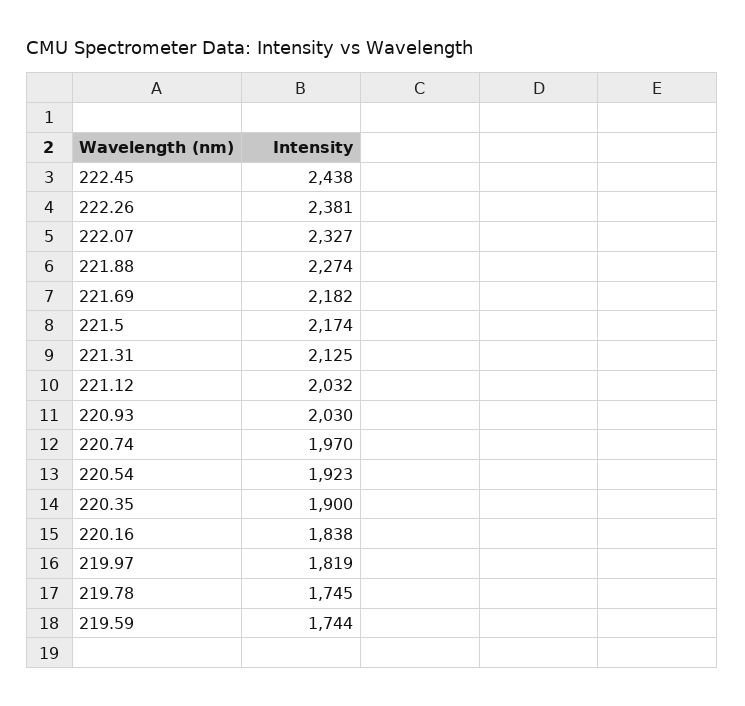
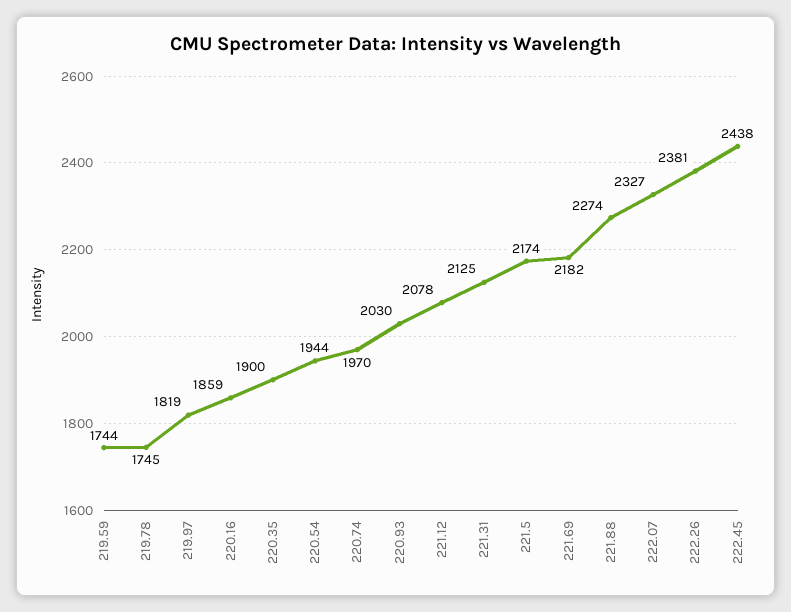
  {
    "222.45": 2438,
    "222.26": 2381,
    "222.07": 2327,
    "221.88": 2274,
    "221.69": 2182,
    "221.5": 2174,
    "221.31": 2125,
-   "221.12": 2032,
+   "221.12": 2078,
    "220.93": 2030,
    "220.74": 1970,
-   "220.54": 1923,
+   "220.54": 1944,
    "220.35": 1900,
-   "220.16": 1838,
+   "220.16": 1859,
    "219.97": 1819,
    "219.78": 1745,
    "219.59": 1744
  }

